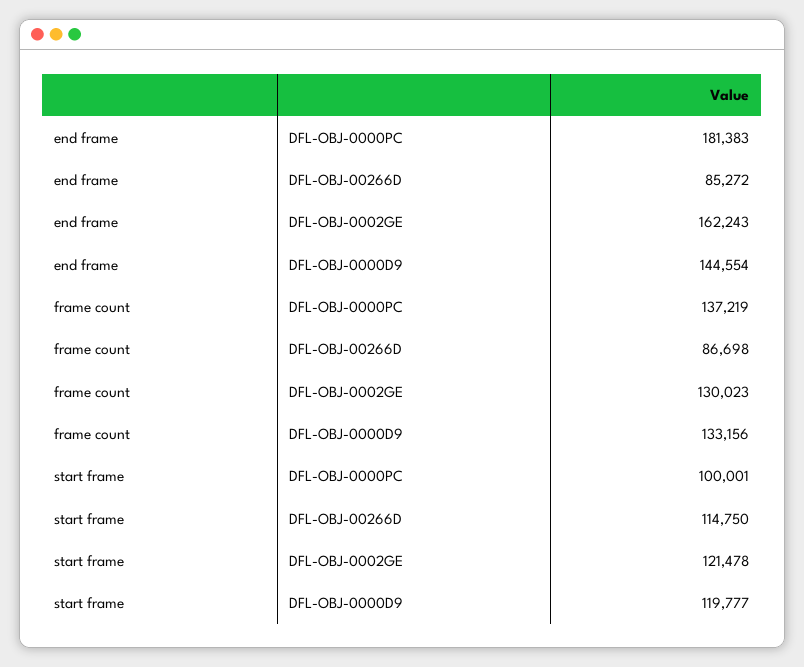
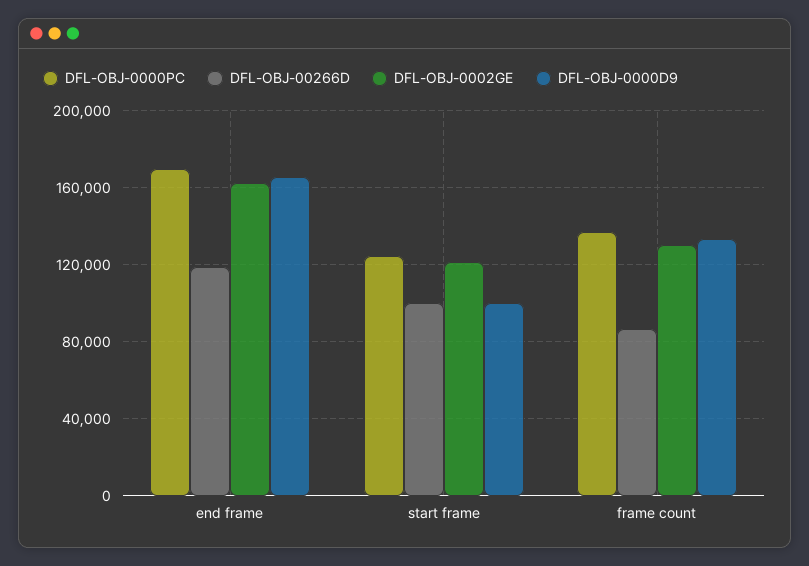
  {
    "DFL-OBJ-0000PC": {
-     "end frame": 181383,
+     "end frame": 170000,
      "frame count": 137219,
-     "start frame": 100001
+     "start frame": 125000
    },
    "DFL-OBJ-00266D": {
-     "end frame": 85272,
+     "end frame": 120000,
      "frame count": 86698,
-     "start frame": 114750
+     "start frame": 100000
    },
    "DFL-OBJ-0002GE": {
      "end frame": 162243,
      "frame count": 130023,
      "start frame": 121478
    },
    "DFL-OBJ-0000D9": {
-     "end frame": 144554,
+     "end frame": 165000,
      "frame count": 133156,
-     "start frame": 119777
+     "start frame": 100000
    }
  }

